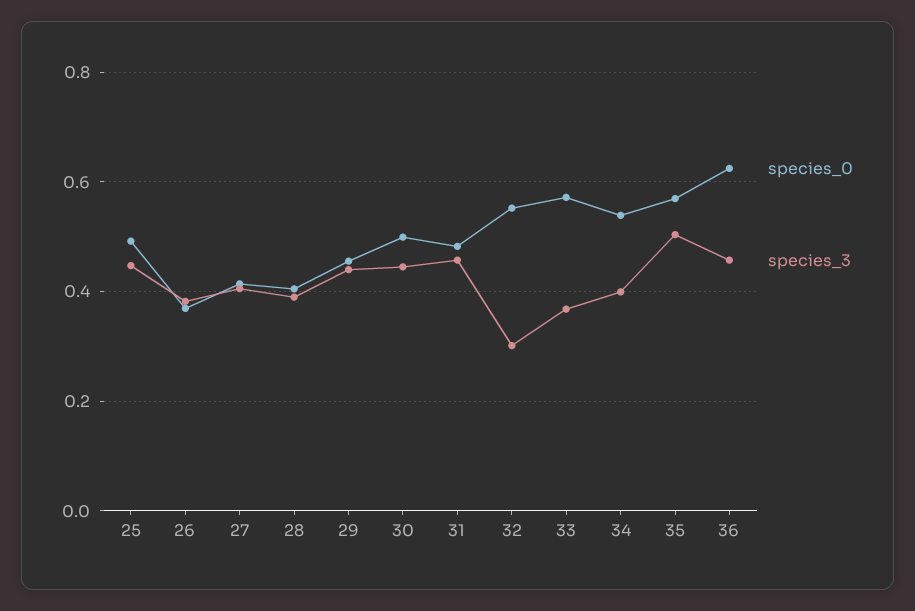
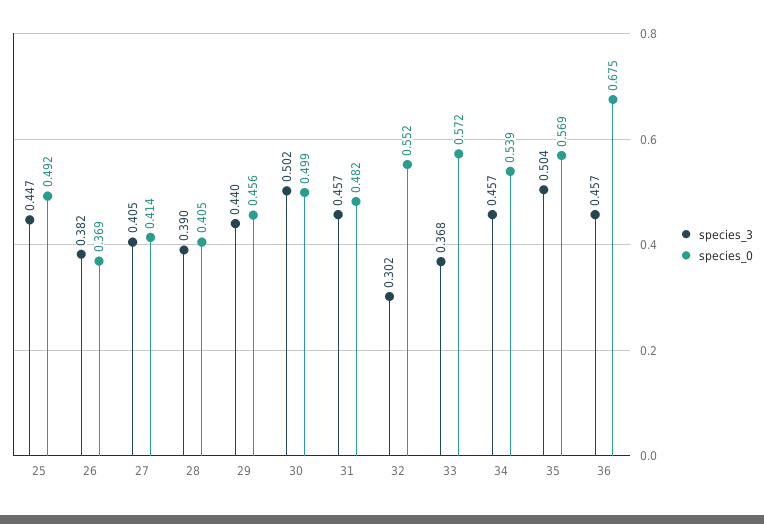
  {
    "species_0": {
      "25": 0.492,
      "26": 0.369,
      "27": 0.414,
      "28": 0.405,
      "29": 0.456,
      "30": 0.499,
      "31": 0.482,
      "32": 0.552,
      "33": 0.572,
      "34": 0.539,
      "35": 0.569,
-     "36": 0.62
+     "36": 0.675
    },
    "species_3": {
      "25": 0.447,
      "26": 0.382,
      "27": 0.405,
      "28": 0.39,
      "29": 0.44,
-     "30": 0.44,
+     "30": 0.502,
      "31": 0.457,
      "32": 0.302,
      "33": 0.368,
-     "34": 0.4,
+     "34": 0.457,
      "35": 0.504,
      "36": 0.457
    }
  }

